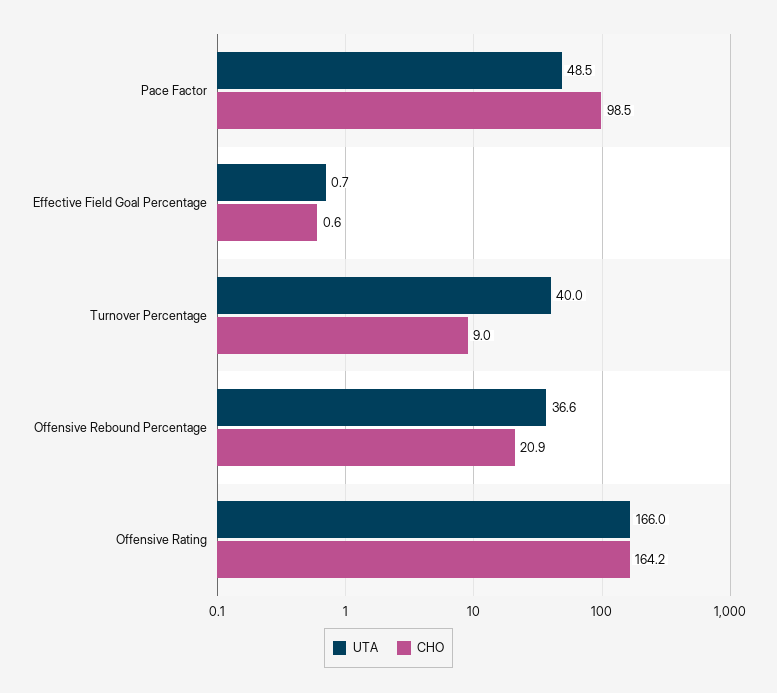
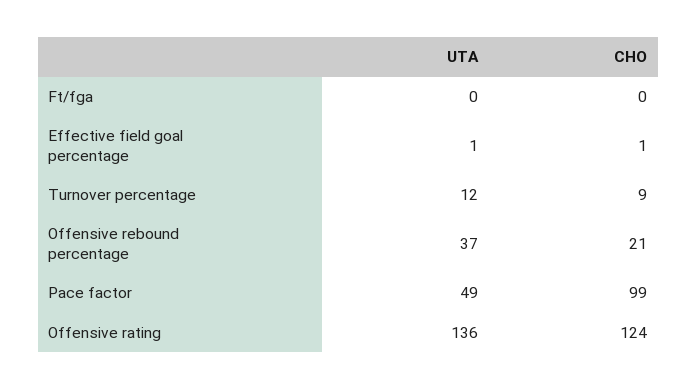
  {
    "UTA": {
      "Pace Factor": 48.5,
      "Effective Field Goal Percentage": 0.7,
-     "Turnover Percentage": 40,
+     "Turnover Percentage": 12,
      "Offensive Rebound Percentage": 36.6,
-     "Offensive Rating": 166
+     "Offensive Rating": 136,
+     "Ft/fga": 0
    },
    "CHO": {
      "Pace Factor": 98.5,
      "Effective Field Goal Percentage": 0.6,
      "Turnover Percentage": 9,
      "Offensive Rebound Percentage": 20.9,
-     "Offensive Rating": 164.2
+     "Offensive Rating": 124,
+     "Ft/fga": 0
    }
  }

